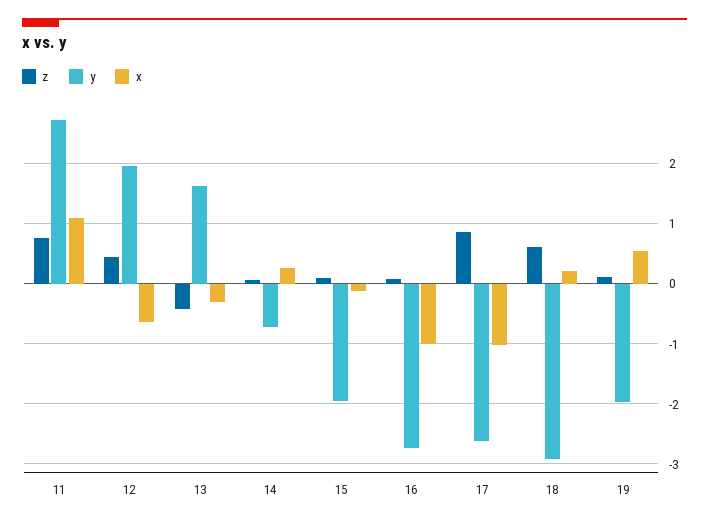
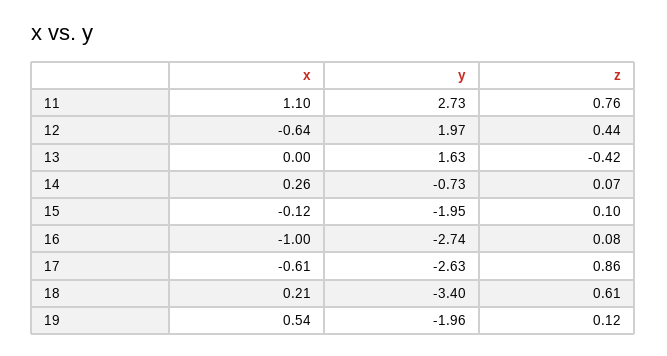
  {
    "z": {
      "11": 0.76,
      "12": 0.44,
      "13": -0.42,
      "14": 0.07,
      "15": 0.1,
      "16": 0.08,
      "17": 0.86,
      "18": 0.61,
      "19": 0.12
    },
    "y": {
      "11": 2.73,
      "12": 1.97,
      "13": 1.63,
      "14": -0.73,
      "15": -1.95,
      "16": -2.74,
      "17": -2.63,
-     "18": -2.9,
+     "18": -3.4,
      "19": -1.96
    },
    "x": {
      "11": 1.1,
      "12": -0.64,
-     "13": -0.3,
+     "13": 0,
      "14": 0.26,
      "15": -0.12,
      "16": -1,
-     "17": -1,
+     "17": -0.61,
      "18": 0.21,
      "19": 0.54
    }
  }

